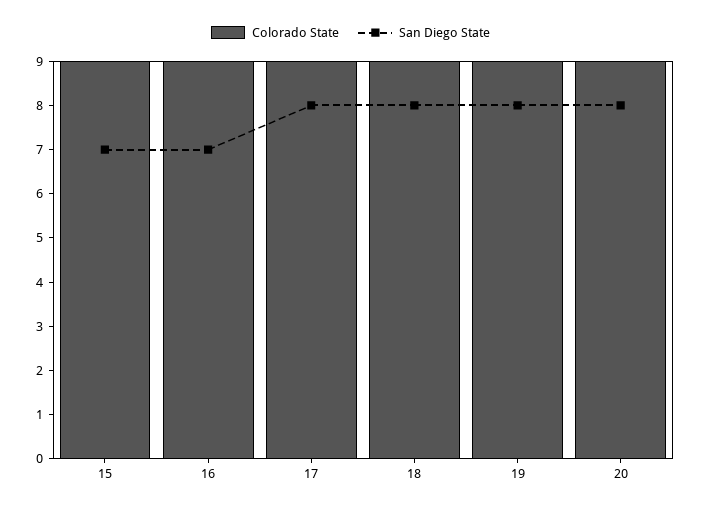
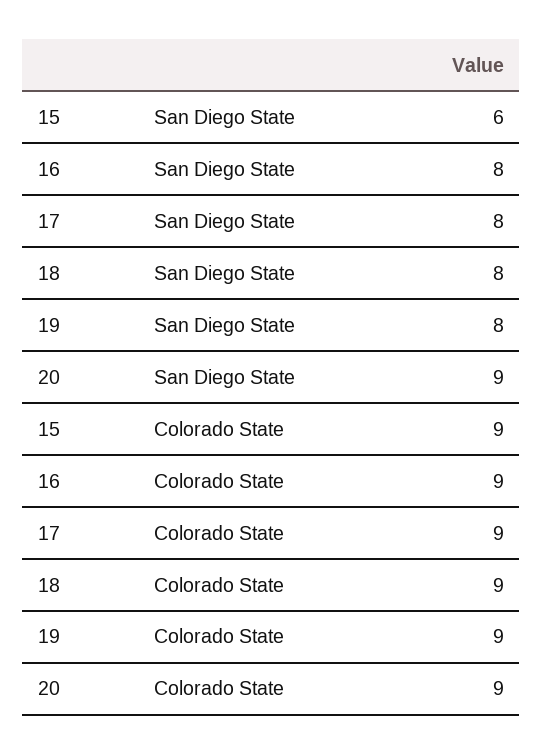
  {
    "Colorado State": {
      "15": 9,
      "16": 9,
      "17": 9,
      "18": 9,
      "19": 9,
      "20": 9
    },
    "San Diego State": {
-     "15": 7,
+     "15": 6,
-     "16": 7,
+     "16": 8,
      "17": 8,
      "18": 8,
      "19": 8,
-     "20": 8
+     "20": 9
    }
  }

